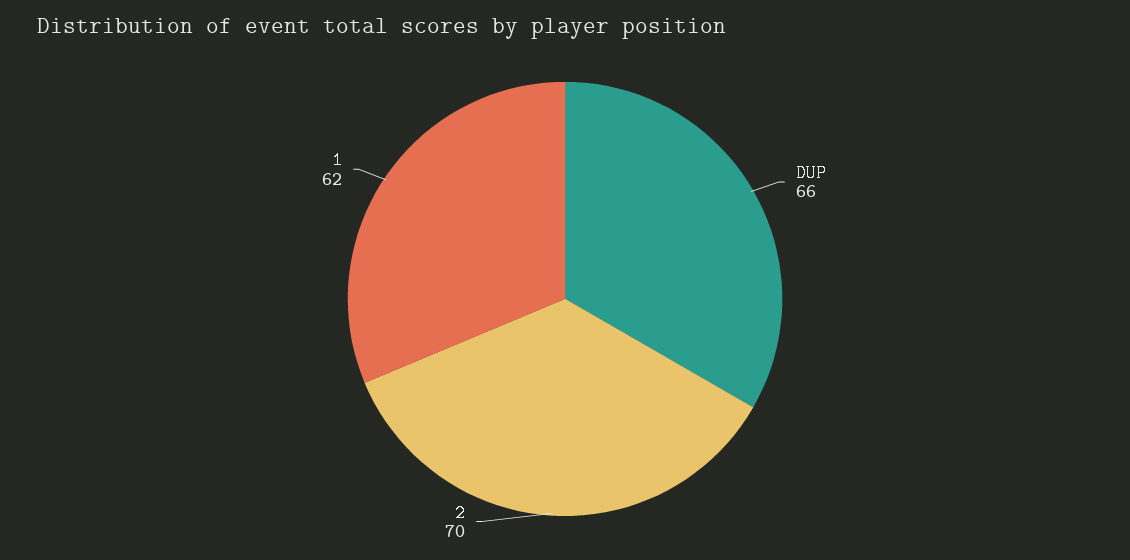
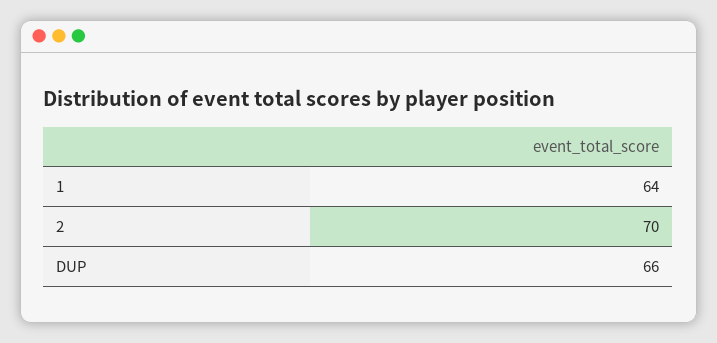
  {
    "DUP": 66,
    "2": 70,
-   "1": 62
+   "1": 64
  }

